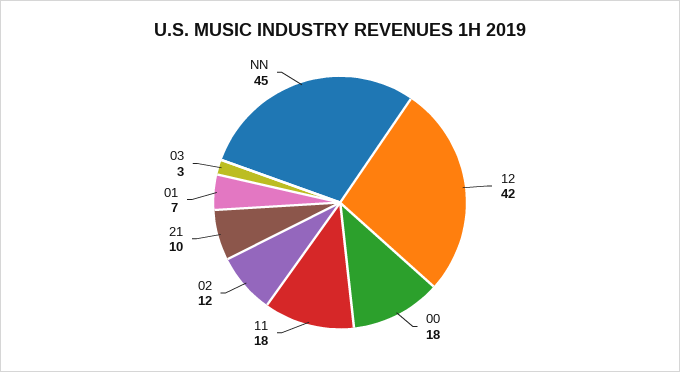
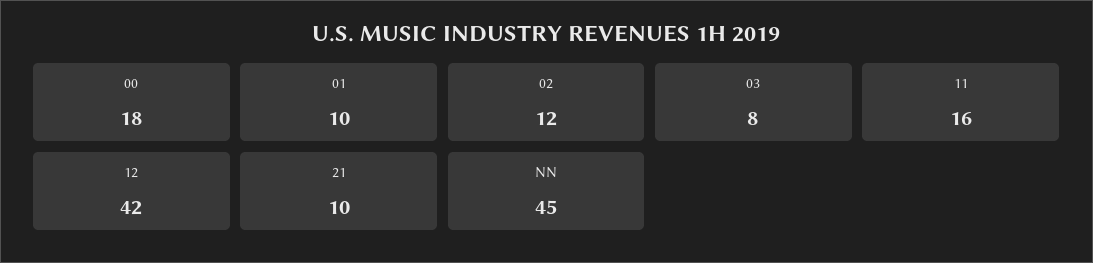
  {
    "12": 42,
    "00": 18,
-   "11": 18,
+   "11": 16,
    "02": 12,
    "21": 10,
-   "01": 7,
+   "01": 10,
-   "03": 3,
+   "03": 8,
    "NN": 45
  }

